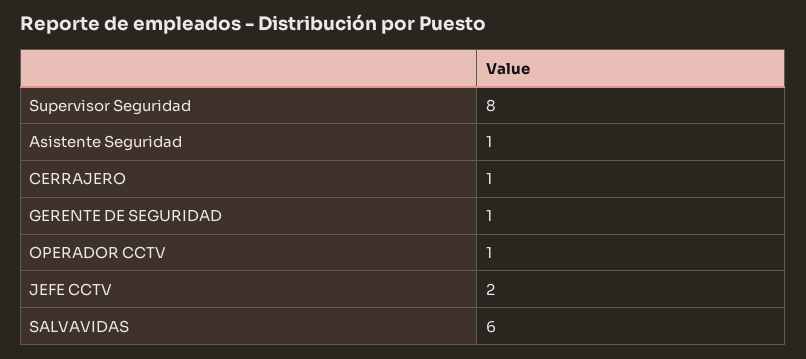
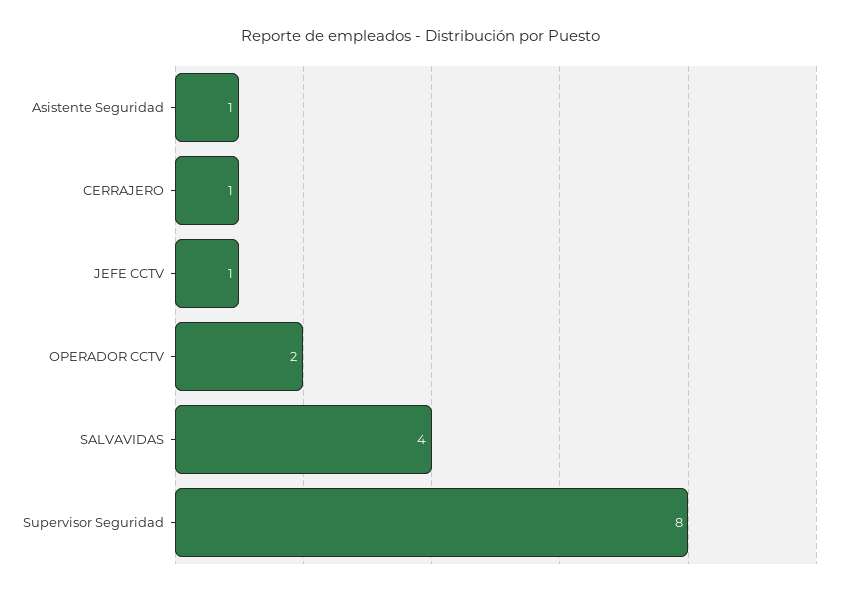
  {
    "Supervisor Seguridad": 8,
    "Asistente Seguridad": 1,
    "CERRAJERO": 1,
-   "GERENTE DE SEGURIDAD": 1,
-   "OPERADOR CCTV": 1,
+   "OPERADOR CCTV": 2,
-   "JEFE CCTV": 2,
+   "JEFE CCTV": 1,
-   "SALVAVIDAS": 6
+   "SALVAVIDAS": 4
  }

